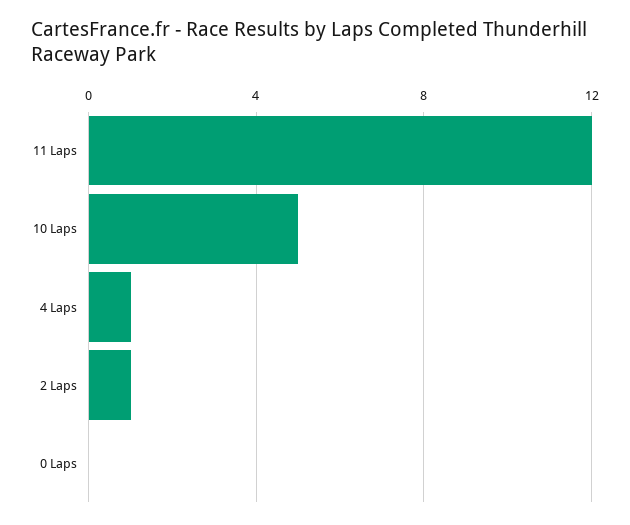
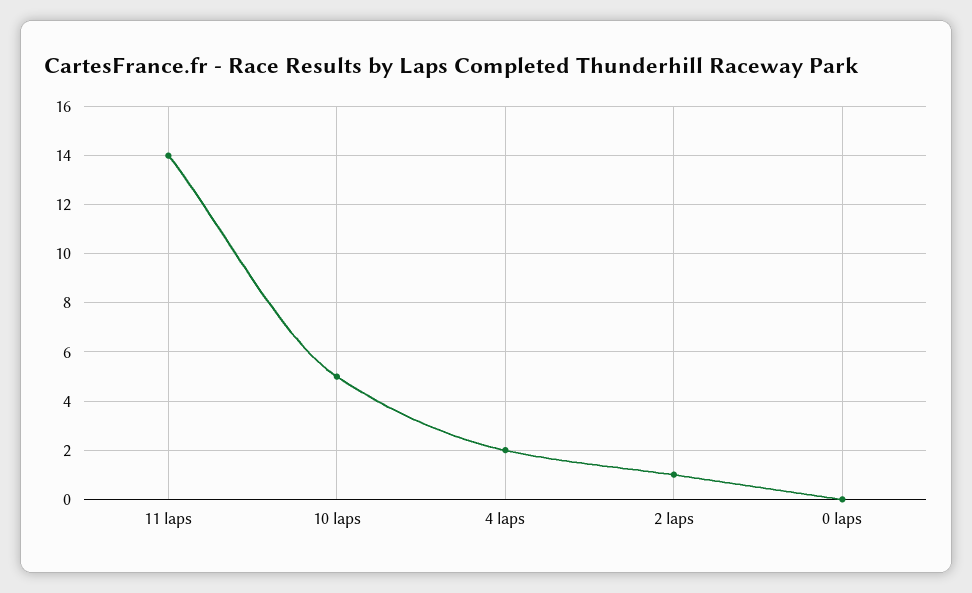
  {
-   "11 Laps": 12,
+   "11 Laps": 14,
    "10 Laps": 5,
-   "4 Laps": 1,
+   "4 Laps": 2,
    "2 Laps": 1,
    "0 Laps": 0
  }

